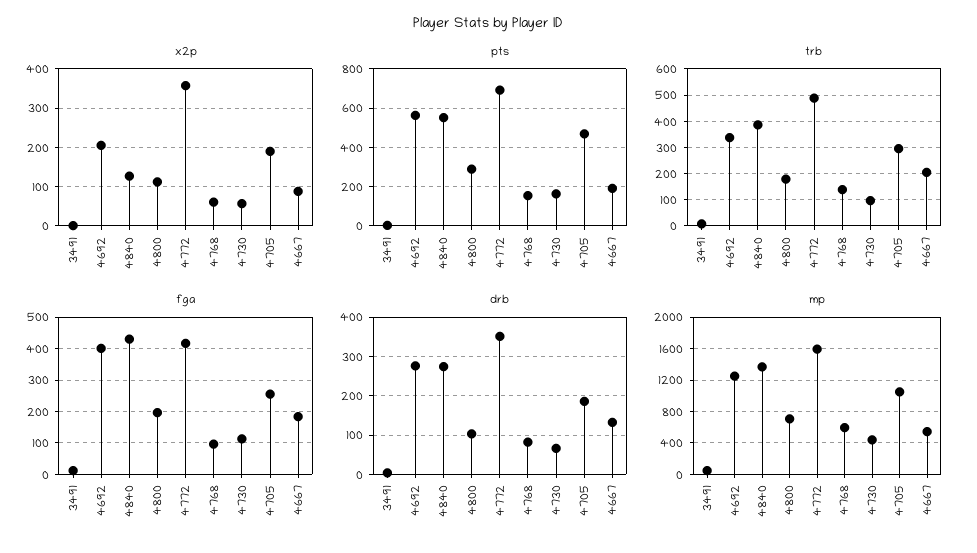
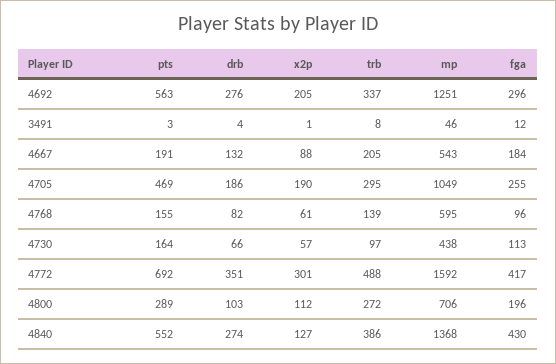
  {
    "x2p": {
      "3491": 1,
      "4692": 205,
      "4840": 127,
      "4800": 112,
-     "4772": 360,
+     "4772": 301,
      "4768": 61,
      "4730": 57,
      "4705": 190,
      "4667": 88
    },
    "pts": {
      "3491": 3,
      "4692": 563,
      "4840": 552,
      "4800": 289,
      "4772": 692,
      "4768": 155,
      "4730": 164,
      "4705": 469,
      "4667": 191
    },
    "trb": {
      "3491": 8,
      "4692": 337,
      "4840": 386,
-     "4800": 175,
+     "4800": 272,
      "4772": 488,
      "4768": 139,
      "4730": 97,
      "4705": 295,
      "4667": 205
    },
    "fga": {
      "3491": 12,
-     "4692": 400,
+     "4692": 296,
      "4840": 430,
      "4800": 196,
      "4772": 417,
      "4768": 96,
      "4730": 113,
      "4705": 255,
      "4667": 184
    },
    "drb": {
      "3491": 4,
      "4692": 276,
      "4840": 274,
      "4800": 103,
      "4772": 351,
      "4768": 82,
      "4730": 66,
      "4705": 186,
      "4667": 132
    },
    "mp": {
      "3491": 46,
      "4692": 1251,
      "4840": 1368,
      "4800": 706,
      "4772": 1592,
      "4768": 595,
      "4730": 438,
      "4705": 1049,
      "4667": 543
    }
  }

